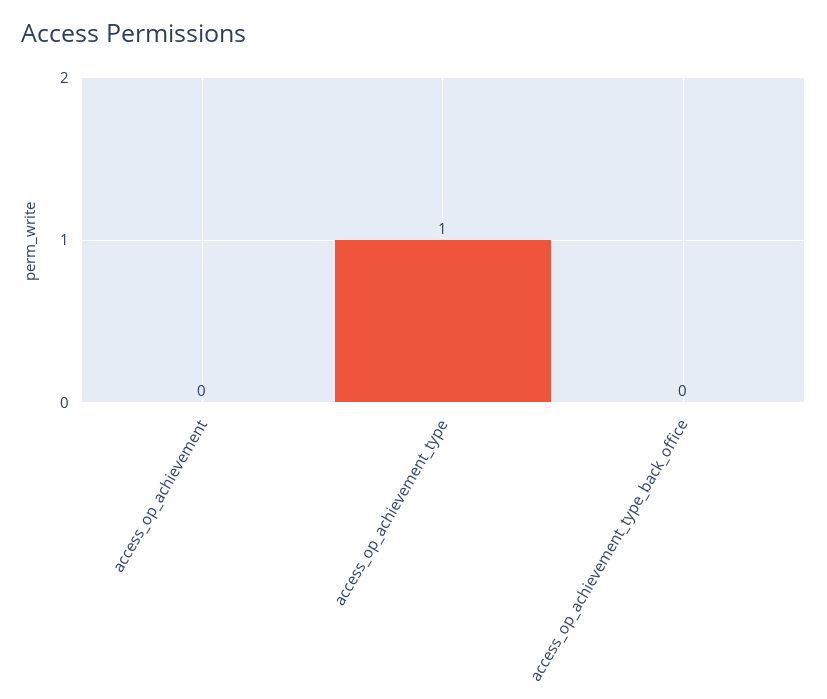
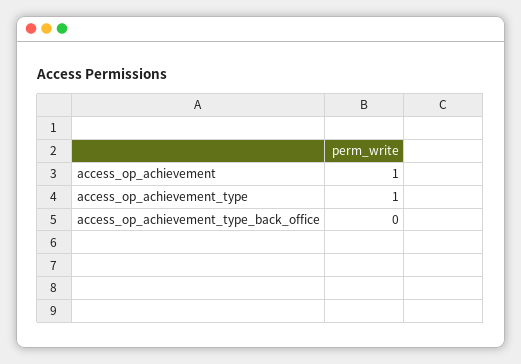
  {
-   "access_op_achievement": 0,
+   "access_op_achievement": 1,
    "access_op_achievement_type": 1,
    "access_op_achievement_type_back_office": 0
  }

